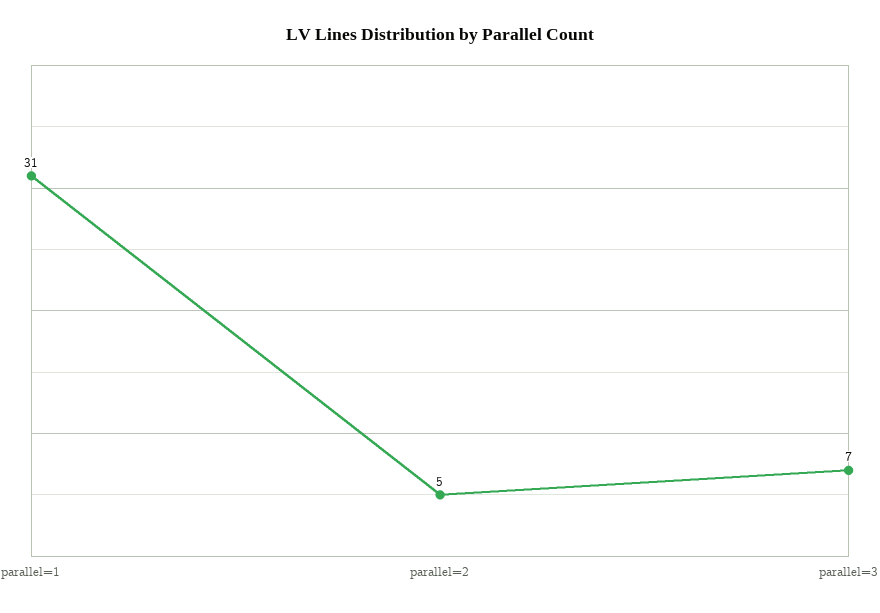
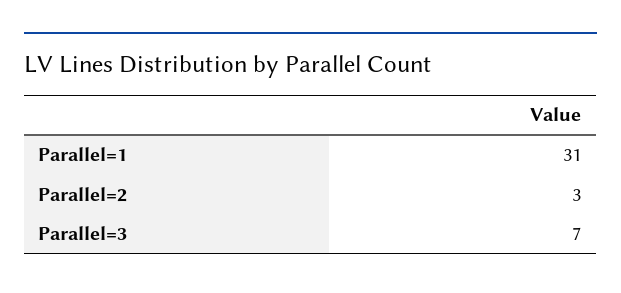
  {
    "parallel=1": 31,
-   "parallel=2": 5,
+   "parallel=2": 3,
    "parallel=3": 7
  }

